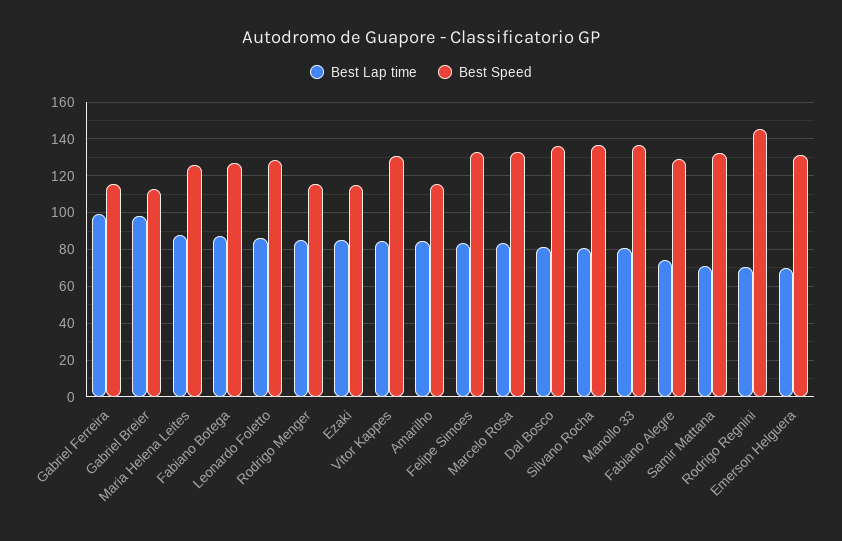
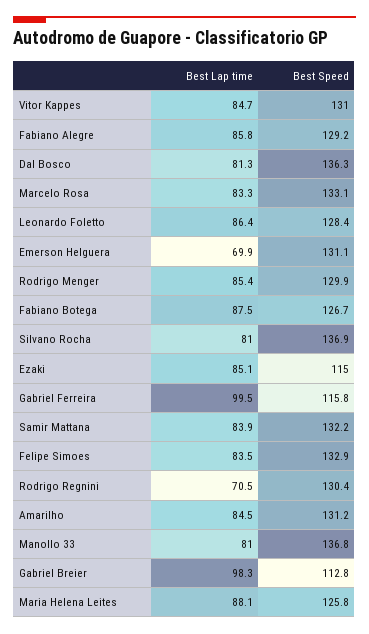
  {
    "Best Lap time": {
      "Gabriel Ferreira": 99.5,
      "Gabriel Breier": 98.3,
      "Maria Helena Leites": 88.1,
      "Fabiano Botega": 87.5,
      "Leonardo Foletto": 86.4,
      "Rodrigo Menger": 85.4,
      "Ezaki": 85.1,
      "Vitor Kappes": 84.7,
      "Amarilho": 84.5,
      "Felipe Simoes": 83.5,
      "Marcelo Rosa": 83.3,
      "Dal Bosco": 81.3,
      "Silvano Rocha": 81,
      "Manollo 33": 81,
-     "Fabiano Alegre": 75,
+     "Fabiano Alegre": 85.8,
-     "Samir Mattana": 70,
+     "Samir Mattana": 83.9,
      "Rodrigo Regnini": 70.5,
      "Emerson Helguera": 69.9
    },
    "Best Speed": {
      "Gabriel Ferreira": 115.8,
      "Gabriel Breier": 112.8,
      "Maria Helena Leites": 125.8,
      "Fabiano Botega": 126.7,
      "Leonardo Foletto": 128.4,
-     "Rodrigo Menger": 115,
+     "Rodrigo Menger": 129.9,
      "Ezaki": 115,
      "Vitor Kappes": 131,
-     "Amarilho": 115,
+     "Amarilho": 131.2,
      "Felipe Simoes": 132.9,
      "Marcelo Rosa": 133.1,
      "Dal Bosco": 136.3,
      "Silvano Rocha": 136.9,
      "Manollo 33": 136.8,
      "Fabiano Alegre": 129.2,
      "Samir Mattana": 132.2,
-     "Rodrigo Regnini": 145,
+     "Rodrigo Regnini": 130.4,
      "Emerson Helguera": 131.1
    }
  }

